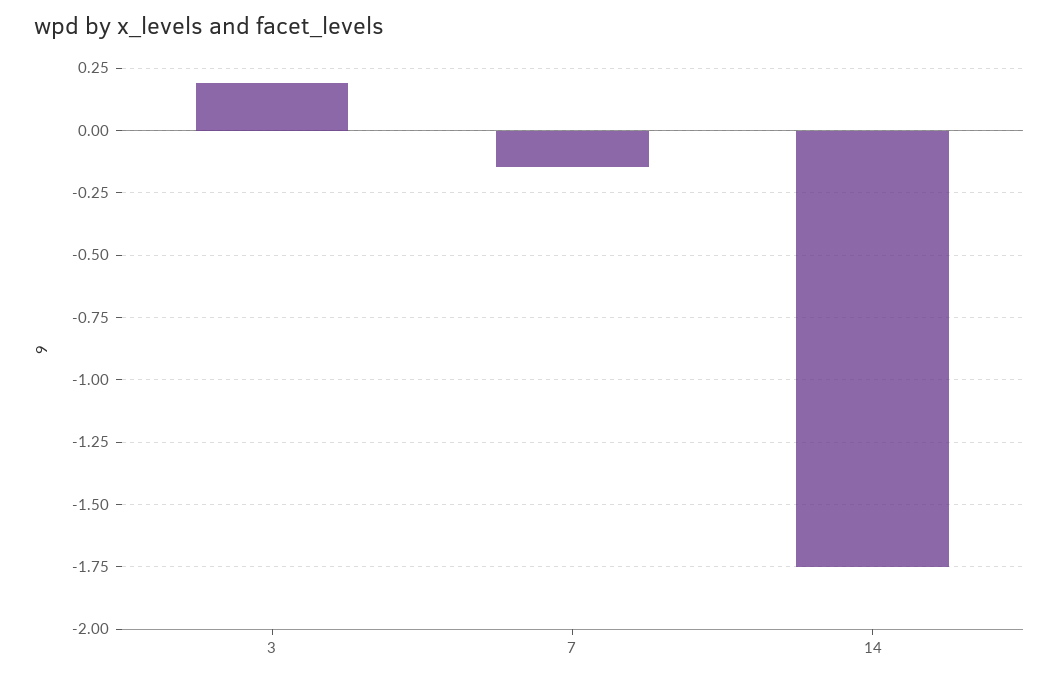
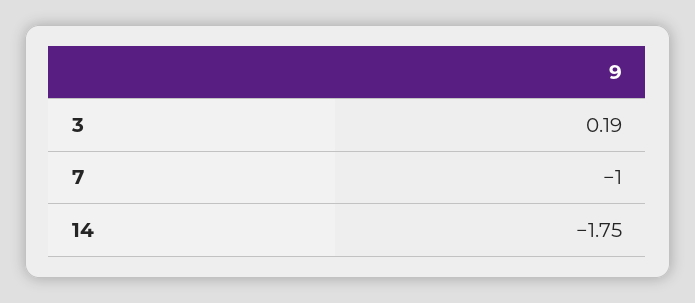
  {
    "3": 0.19,
-   "7": -0.15,
+   "7": -1,
    "14": -1.75
  }

